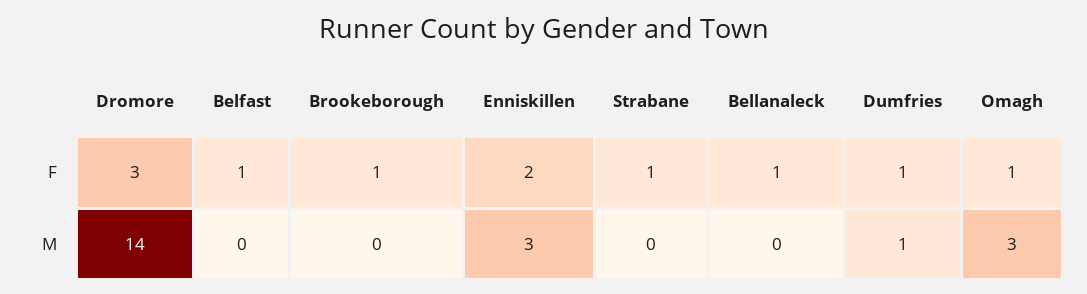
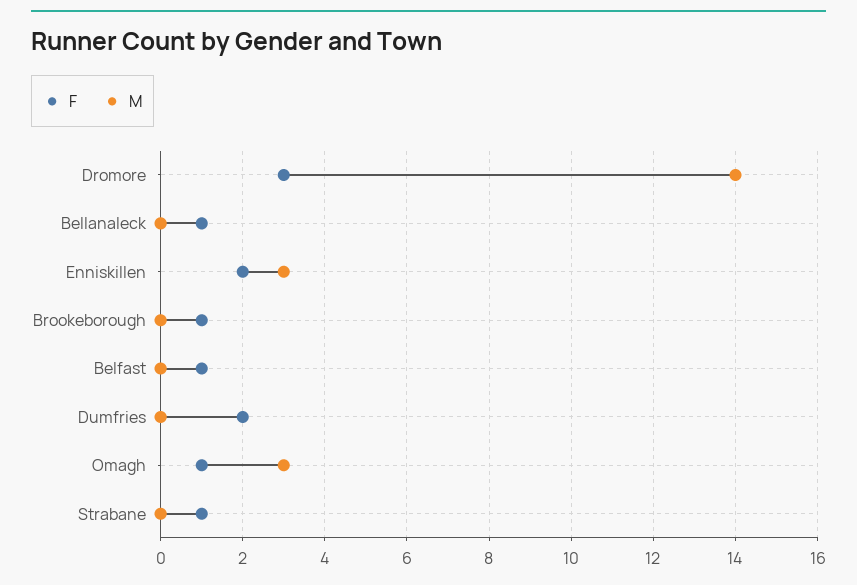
  {
    "F": {
      "Dromore": 3,
      "Belfast": 1,
      "Brookeborough": 1,
      "Enniskillen": 2,
      "Strabane": 1,
      "Bellanaleck": 1,
-     "Dumfries": 1,
+     "Dumfries": 2,
      "Omagh": 1
    },
    "M": {
      "Dromore": 14,
      "Belfast": 0,
      "Brookeborough": 0,
      "Enniskillen": 3,
      "Strabane": 0,
      "Bellanaleck": 0,
-     "Dumfries": 1,
+     "Dumfries": 0,
      "Omagh": 3
    }
  }

